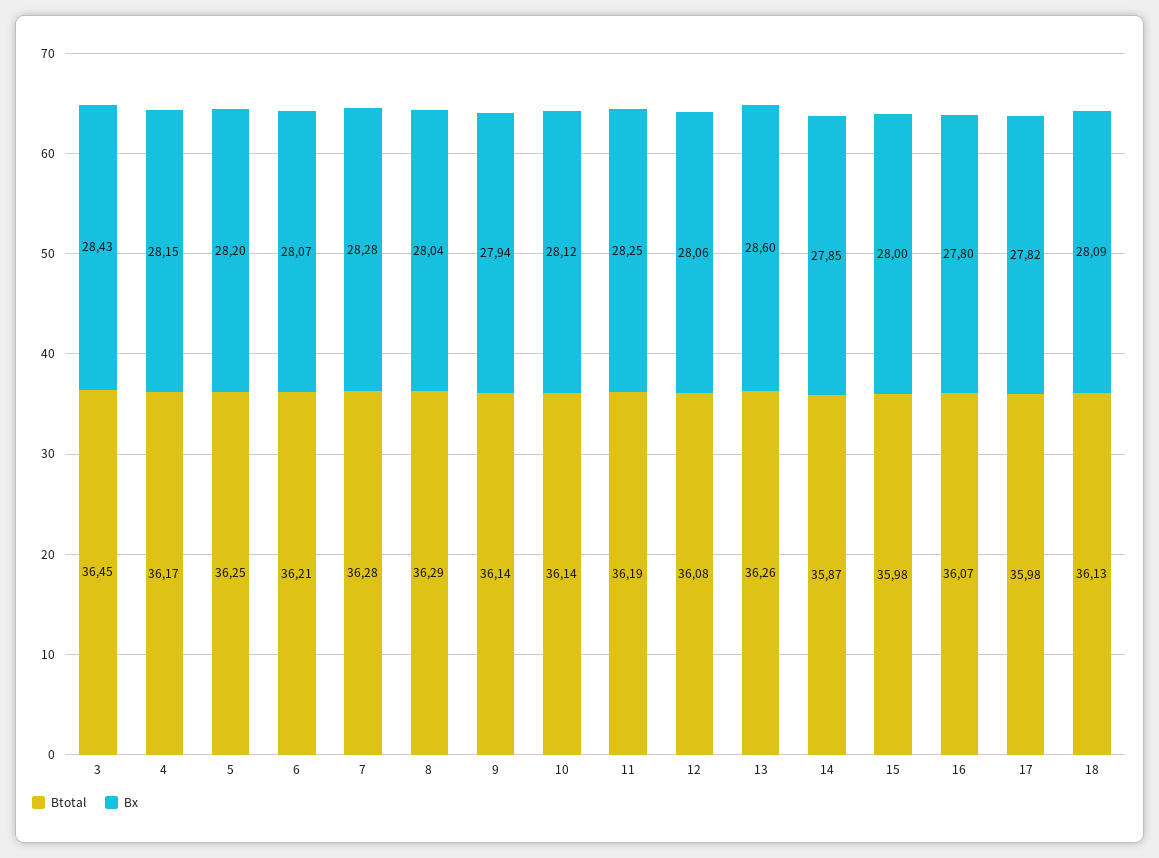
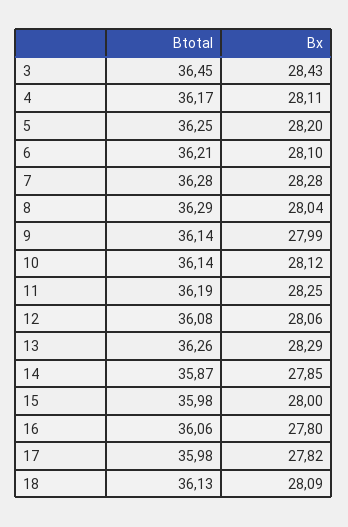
  {
    "Btotal": {
      "3": 36.45,
      "4": 36.17,
      "5": 36.25,
      "6": 36.21,
      "7": 36.28,
      "8": 36.29,
      "9": 36.14,
      "10": 36.14,
      "11": 36.19,
      "12": 36.08,
      "13": 36.26,
      "14": 35.87,
      "15": 35.98,
-     "16": 36.07,
+     "16": 36.06,
      "17": 35.98,
      "18": 36.13
    },
    "Bx": {
      "3": 28.43,
-     "4": 28.15,
+     "4": 28.11,
      "5": 28.2,
-     "6": 28.07,
+     "6": 28.1,
      "7": 28.28,
      "8": 28.04,
-     "9": 27.94,
+     "9": 27.99,
      "10": 28.12,
      "11": 28.25,
      "12": 28.06,
-     "13": 28.6,
+     "13": 28.29,
      "14": 27.85,
      "15": 28,
      "16": 27.8,
      "17": 27.82,
      "18": 28.09
    }
  }

